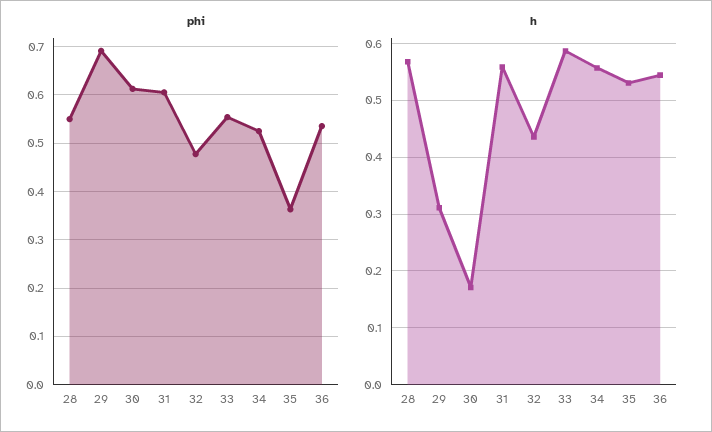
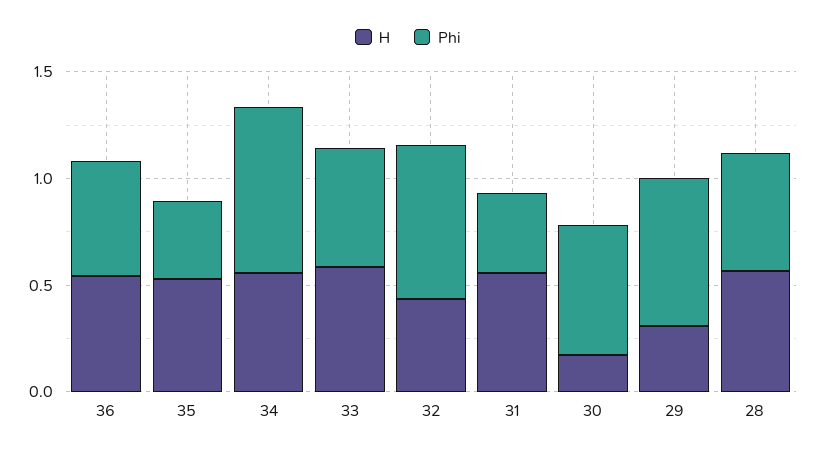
  {
    "phi": {
      "28": 0.56,
      "29": 0.7,
      "30": 0.62,
-     "31": 0.6,
+     "31": 0.4,
-     "32": 0.48,
+     "32": 0.7,
      "33": 0.56,
-     "34": 0.52,
+     "34": 0.8,
      "35": 0.36,
      "36": 0.54
    },
    "h": {
      "28": 0.56,
      "29": 0.32,
      "30": 0.18,
      "31": 0.56,
      "32": 0.44,
      "33": 0.58,
      "34": 0.56,
      "35": 0.54,
      "36": 0.54
    }
  }

